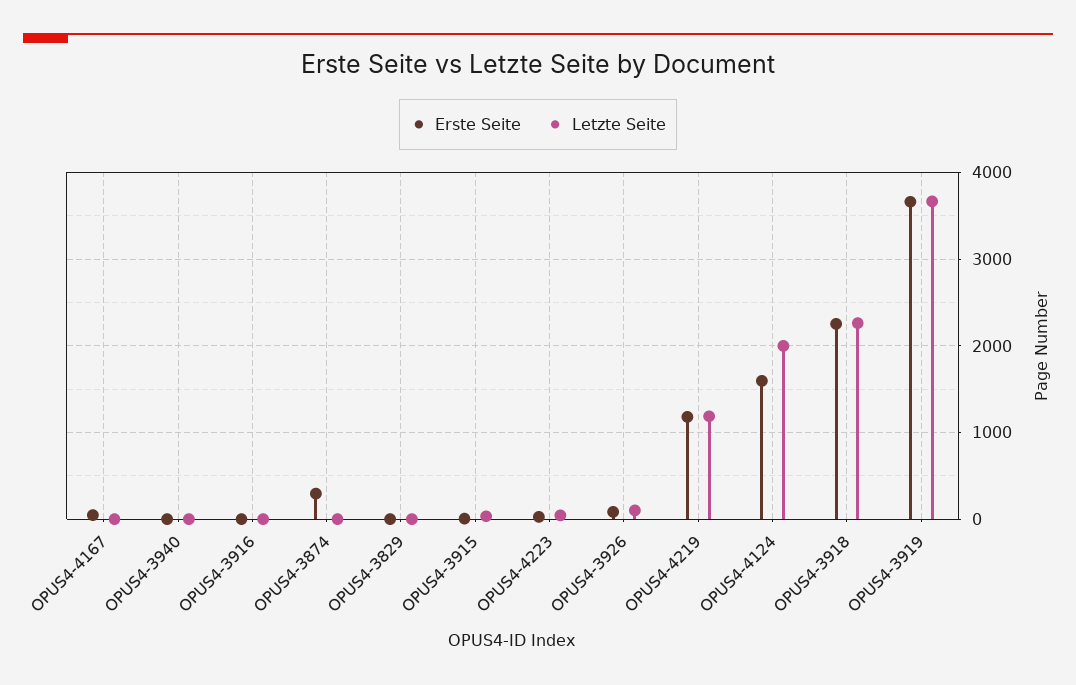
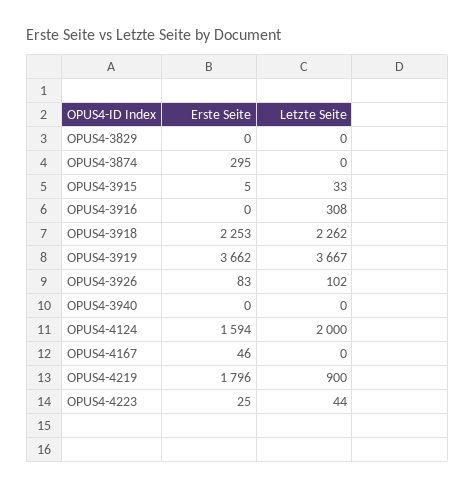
  {
    "Erste Seite": {
      "OPUS4-4167": 46,
      "OPUS4-3940": 0,
      "OPUS4-3916": 0,
      "OPUS4-3874": 295,
      "OPUS4-3829": 0,
      "OPUS4-3915": 5,
      "OPUS4-4223": 25,
      "OPUS4-3926": 83,
-     "OPUS4-4219": 1200,
+     "OPUS4-4219": 1796,
      "OPUS4-4124": 1594,
      "OPUS4-3918": 2253,
      "OPUS4-3919": 3662
    },
    "Letzte Seite": {
      "OPUS4-4167": 0,
      "OPUS4-3940": 0,
-     "OPUS4-3916": 0,
+     "OPUS4-3916": 308,
      "OPUS4-3874": 0,
      "OPUS4-3829": 0,
      "OPUS4-3915": 33,
      "OPUS4-4223": 44,
      "OPUS4-3926": 102,
-     "OPUS4-4219": 1200,
+     "OPUS4-4219": 900,
      "OPUS4-4124": 2000,
      "OPUS4-3918": 2262,
      "OPUS4-3919": 3667
    }
  }

